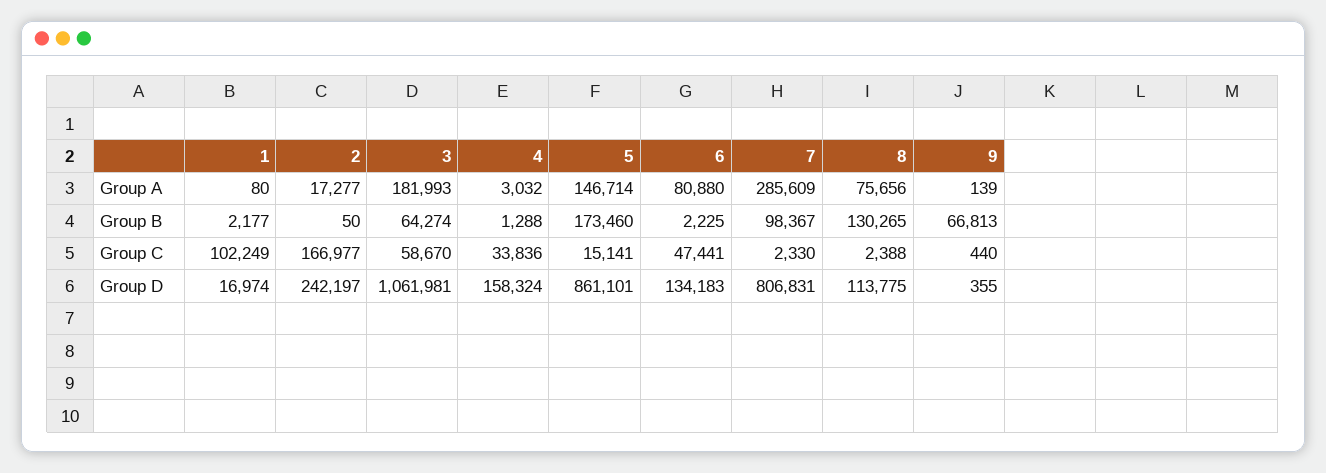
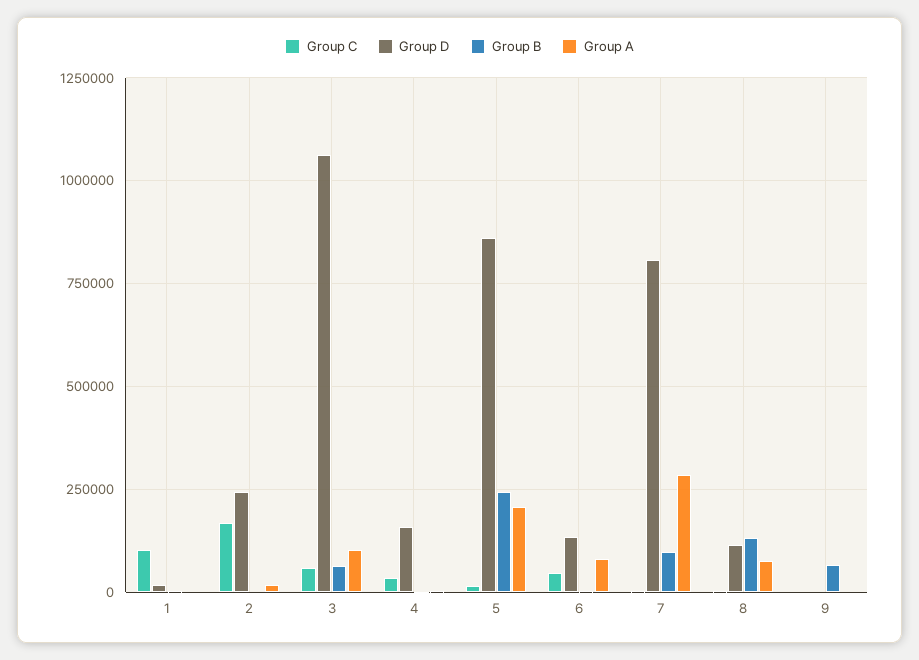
  {
    "Group A": {
      "1": 80,
      "2": 17277,
-     "3": 181993,
+     "3": 100000,
      "4": 3032,
-     "5": 146714,
+     "5": 200000,
      "6": 80880,
      "7": 285609,
      "8": 75656,
      "9": 139
    },
    "Group B": {
      "1": 2177,
      "2": 50,
      "3": 64274,
      "4": 1288,
-     "5": 173460,
+     "5": 250000,
      "6": 2225,
      "7": 98367,
      "8": 130265,
      "9": 66813
    },
    "Group C": {
      "1": 102249,
      "2": 166977,
      "3": 58670,
      "4": 33836,
      "5": 15141,
      "6": 47441,
      "7": 2330,
      "8": 2388,
      "9": 440
    },
    "Group D": {
      "1": 16974,
      "2": 242197,
      "3": 1061981,
      "4": 158324,
      "5": 861101,
      "6": 134183,
      "7": 806831,
      "8": 113775,
      "9": 355
    }
  }

